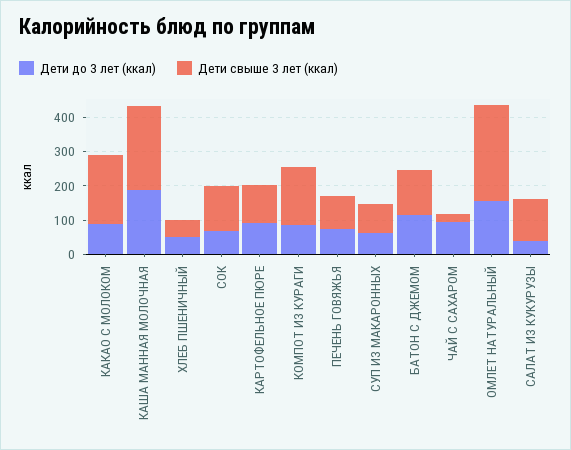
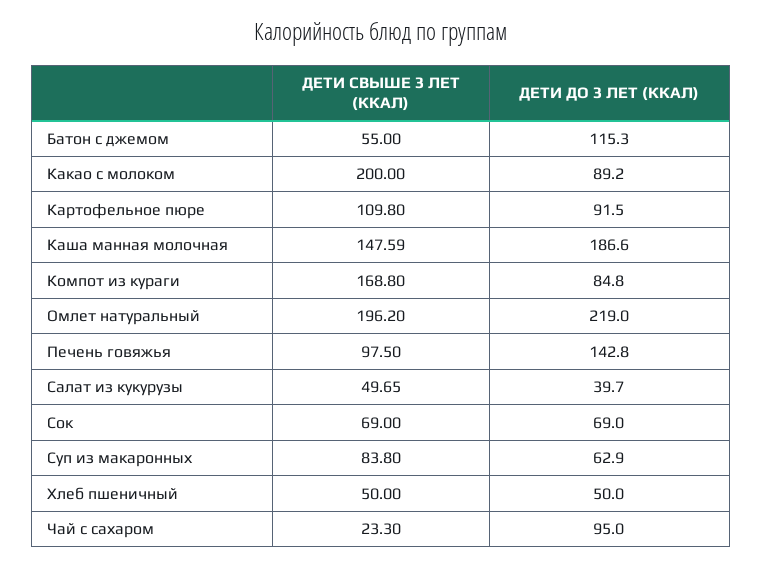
  {
    "Дети до 3 лет (ккал)": {
      "КАКАО С МОЛОКОМ": 89.2,
      "КАША МАННАЯ МОЛОЧНАЯ": 186.6,
      "ХЛЕБ ПШЕНИЧНЫЙ": 50,
      "СОК": 69,
      "КАРТОФЕЛЬНОЕ ПЮРЕ": 91.5,
      "КОМПОТ ИЗ КУРАГИ": 84.8,
-     "ПЕЧЕНЬ ГОВЯЖЬЯ": 75,
+     "ПЕЧЕНЬ ГОВЯЖЬЯ": 142.8,
      "СУП ИЗ МАКАРОННЫХ": 62.9,
      "БАТОН С ДЖЕМОМ": 115.3,
      "ЧАЙ С САХАРОМ": 95,
-     "ОМЛЕТ НАТУРАЛЬНЫЙ": 150,
+     "ОМЛЕТ НАТУРАЛЬНЫЙ": 219,
      "САЛАТ ИЗ КУКУРУЗЫ": 39.7
    },
    "Дети свыше 3 лет (ккал)": {
      "КАКАО С МОЛОКОМ": 200,
-     "КАША МАННАЯ МОЛОЧНАЯ": 250,
+     "КАША МАННАЯ МОЛОЧНАЯ": 147.59,
      "ХЛЕБ ПШЕНИЧНЫЙ": 50,
-     "СОК": 125,
+     "СОК": 69,
      "КАРТОФЕЛЬНОЕ ПЮРЕ": 109.8,
      "КОМПОТ ИЗ КУРАГИ": 168.8,
      "ПЕЧЕНЬ ГОВЯЖЬЯ": 97.5,
      "СУП ИЗ МАКАРОННЫХ": 83.8,
-     "БАТОН С ДЖЕМОМ": 125,
+     "БАТОН С ДЖЕМОМ": 55,
      "ЧАЙ С САХАРОМ": 23.3,
-     "ОМЛЕТ НАТУРАЛЬНЫЙ": 275,
+     "ОМЛЕТ НАТУРАЛЬНЫЙ": 196.2,
-     "САЛАТ ИЗ КУКУРУЗЫ": 125
+     "САЛАТ ИЗ КУКУРУЗЫ": 49.65
    }
  }

